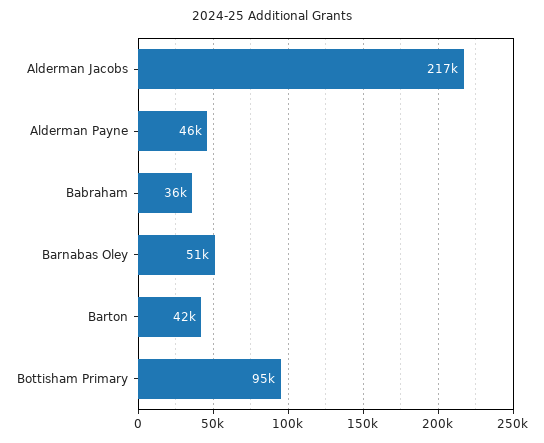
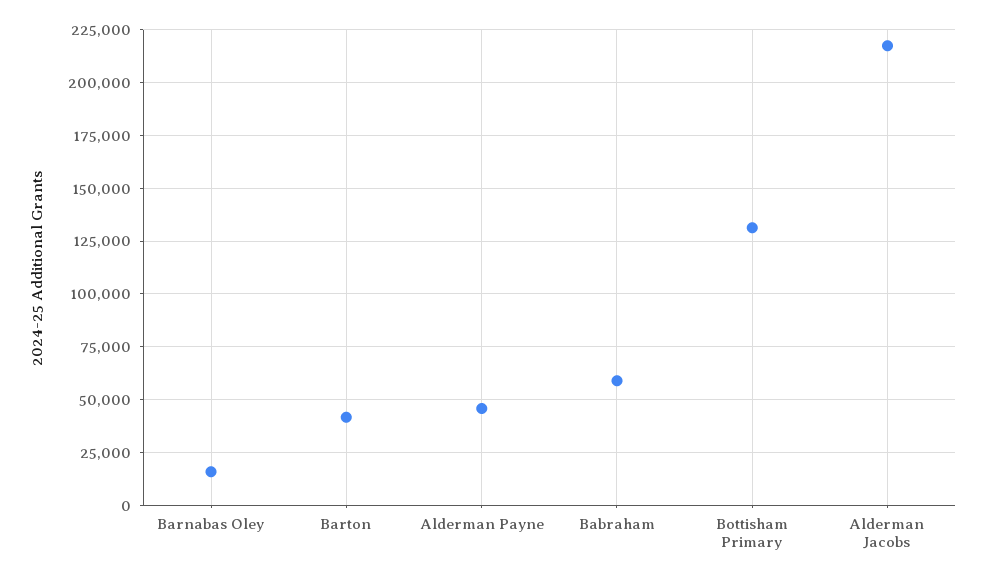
  {
    "Alderman Jacobs": 217000,
    "Alderman Payne": 46000,
-   "Babraham": 36000,
+   "Babraham": 60000,
-   "Barnabas Oley": 51000,
+   "Barnabas Oley": 15000,
    "Barton": 42000,
-   "Bottisham Primary": 95000
+   "Bottisham Primary": 130000
  }

